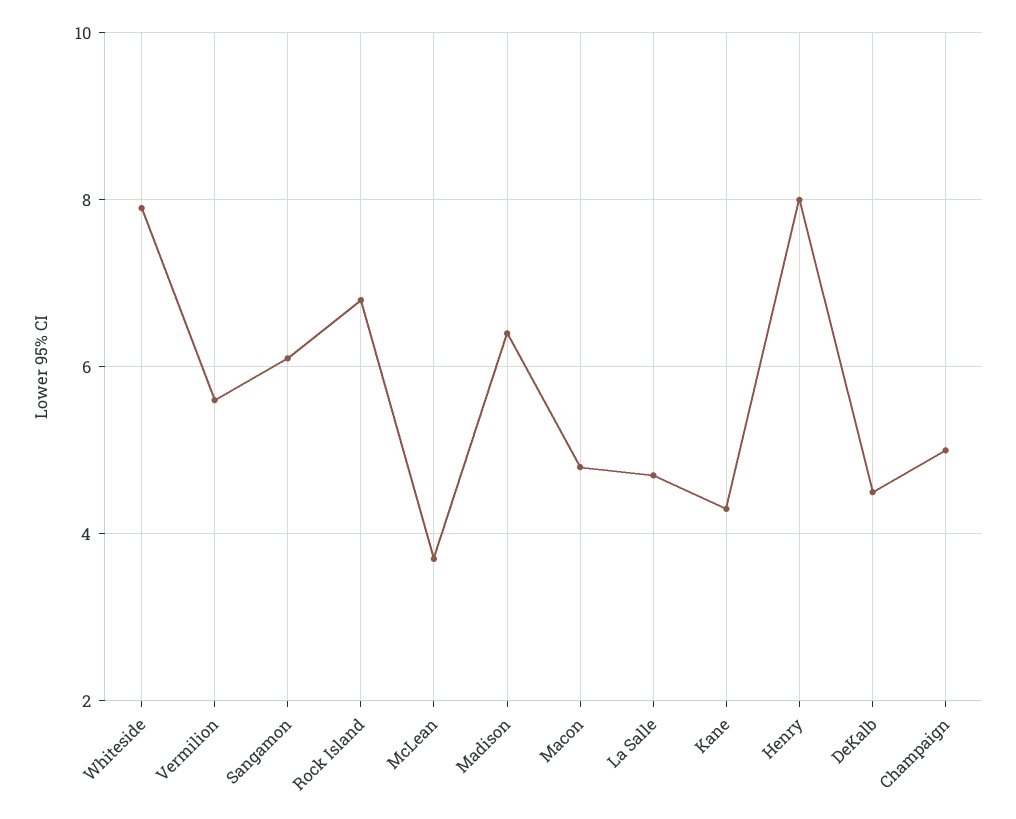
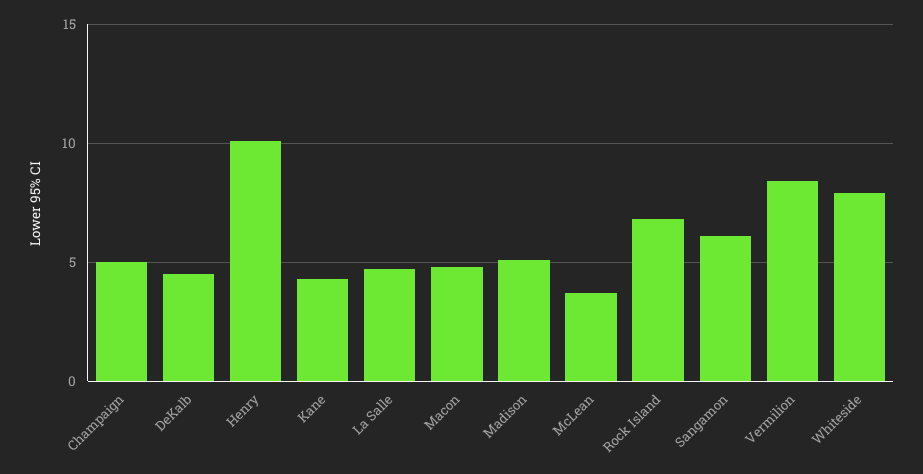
  {
    "Whiteside": 8,
-   "Vermilion": 5.5,
+   "Vermilion": 8.5,
    "Sangamon": 6,
    "Rock Island": 7,
    "McLean": 3.5,
-   "Madison": 6.5,
+   "Madison": 5,
    "Macon": 5,
    "La Salle": 4.5,
    "Kane": 4.5,
-   "Henry": 8,
+   "Henry": 10,
    "DeKalb": 4.5,
    "Champaign": 5
  }

